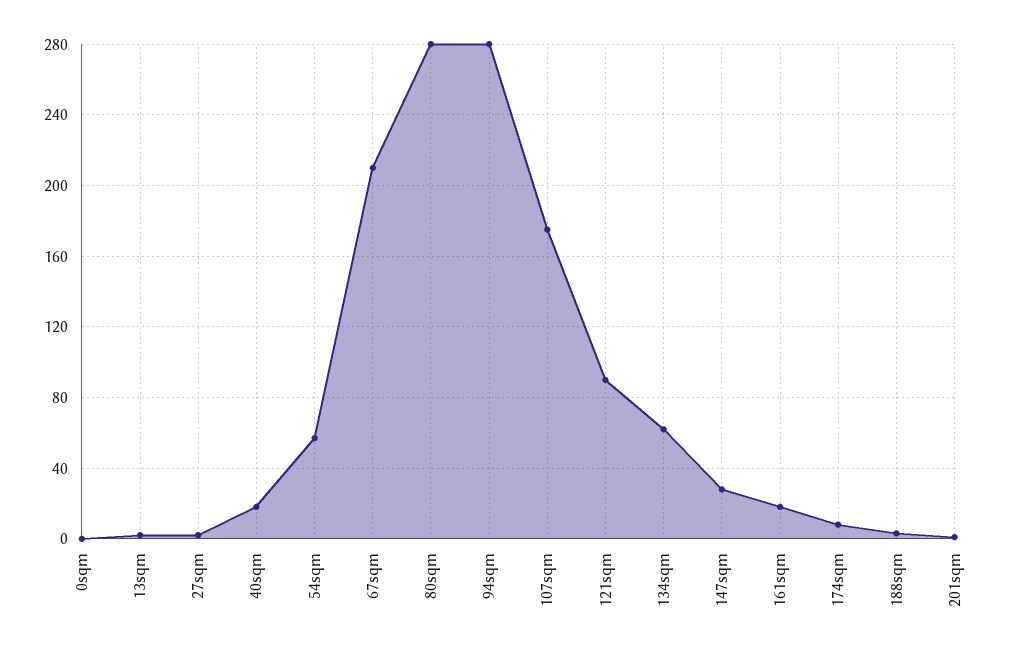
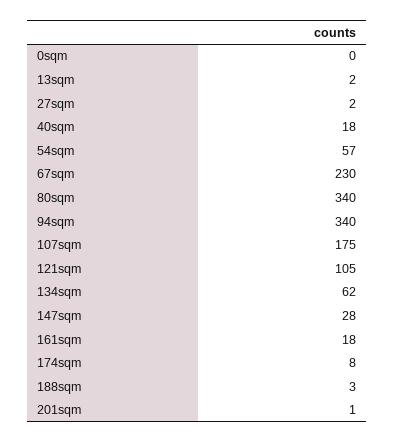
  {
    "0sqm": 0,
    "13sqm": 2,
    "27sqm": 2,
    "40sqm": 18,
    "54sqm": 57,
-   "67sqm": 210,
+   "67sqm": 230,
-   "80sqm": 280,
+   "80sqm": 340,
-   "94sqm": 280,
+   "94sqm": 340,
    "107sqm": 175,
-   "121sqm": 90,
+   "121sqm": 105,
    "134sqm": 62,
    "147sqm": 28,
    "161sqm": 18,
    "174sqm": 8,
    "188sqm": 3,
    "201sqm": 1
  }

